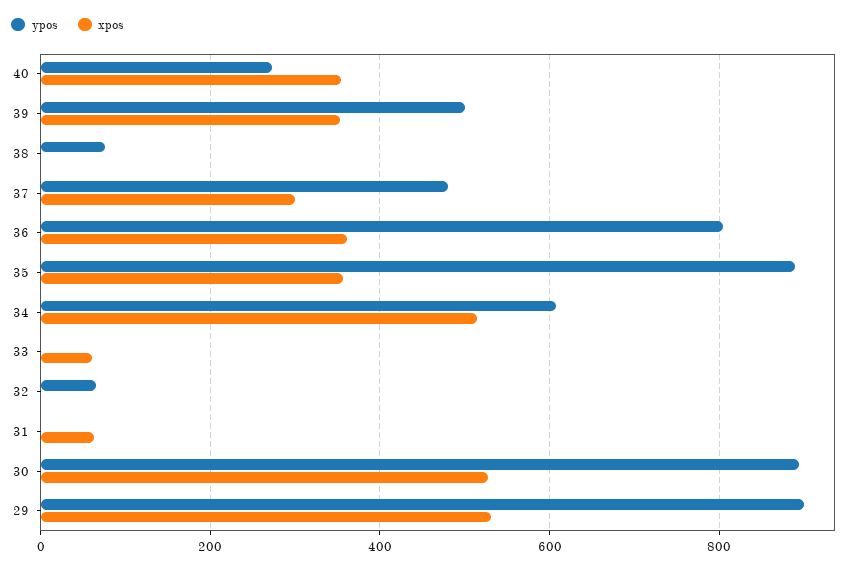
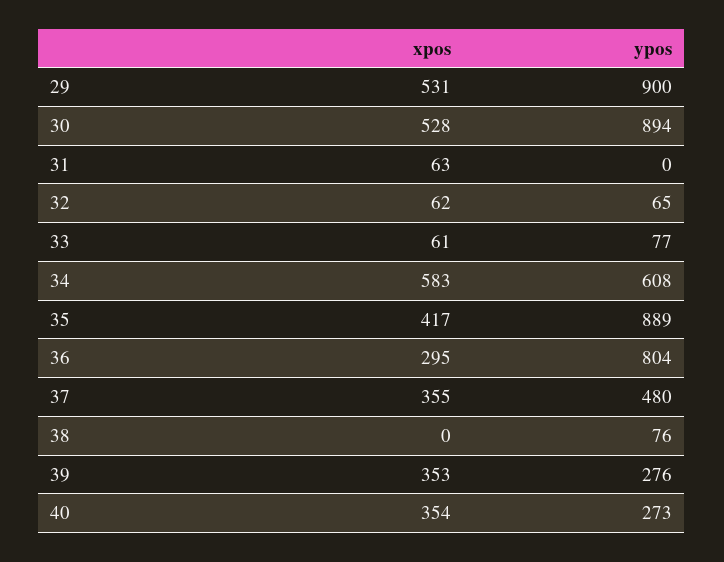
  {
    "ypos": {
      "40": 273,
-     "39": 500,
+     "39": 276,
      "38": 76,
      "37": 480,
      "36": 804,
      "35": 889,
      "34": 608,
-     "33": 0,
+     "33": 77,
      "32": 65,
      "31": 0,
      "30": 894,
      "29": 900
    },
    "xpos": {
      "40": 354,
      "39": 353,
      "38": 0,
-     "37": 300,
+     "37": 355,
-     "36": 360,
+     "36": 295,
-     "35": 360,
+     "35": 417,
-     "34": 520,
+     "34": 583,
      "33": 61,
-     "32": 0,
+     "32": 62,
      "31": 63,
      "30": 528,
      "29": 531
    }
  }

